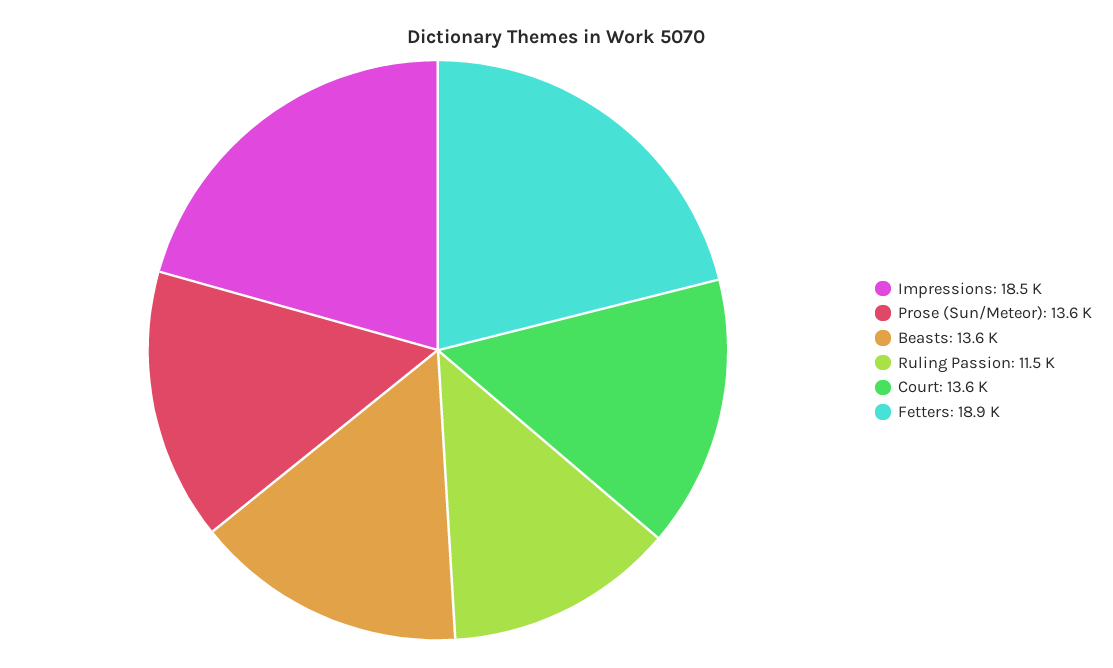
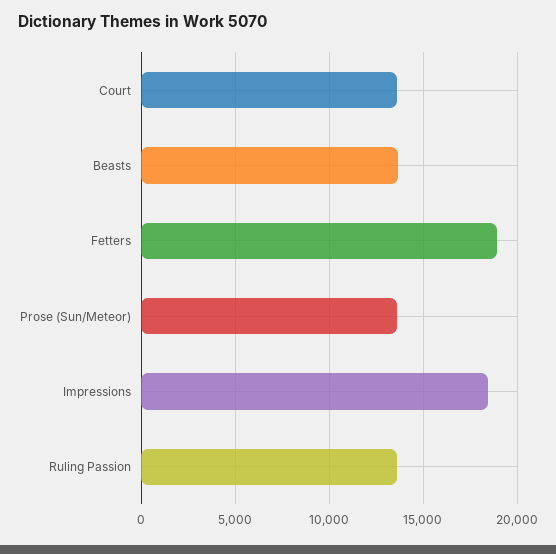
  {
    "Impressions": 18500,
    "Prose (Sun/Meteor)": 13600,
    "Beasts": 13600,
-   "Ruling Passion": 11500,
+   "Ruling Passion": 13500,
    "Court": 13600,
    "Fetters": 18900
  }

